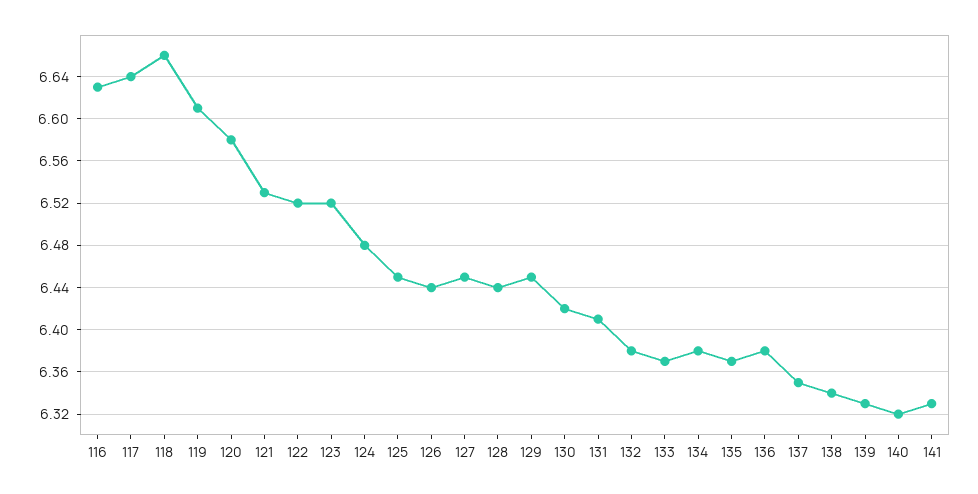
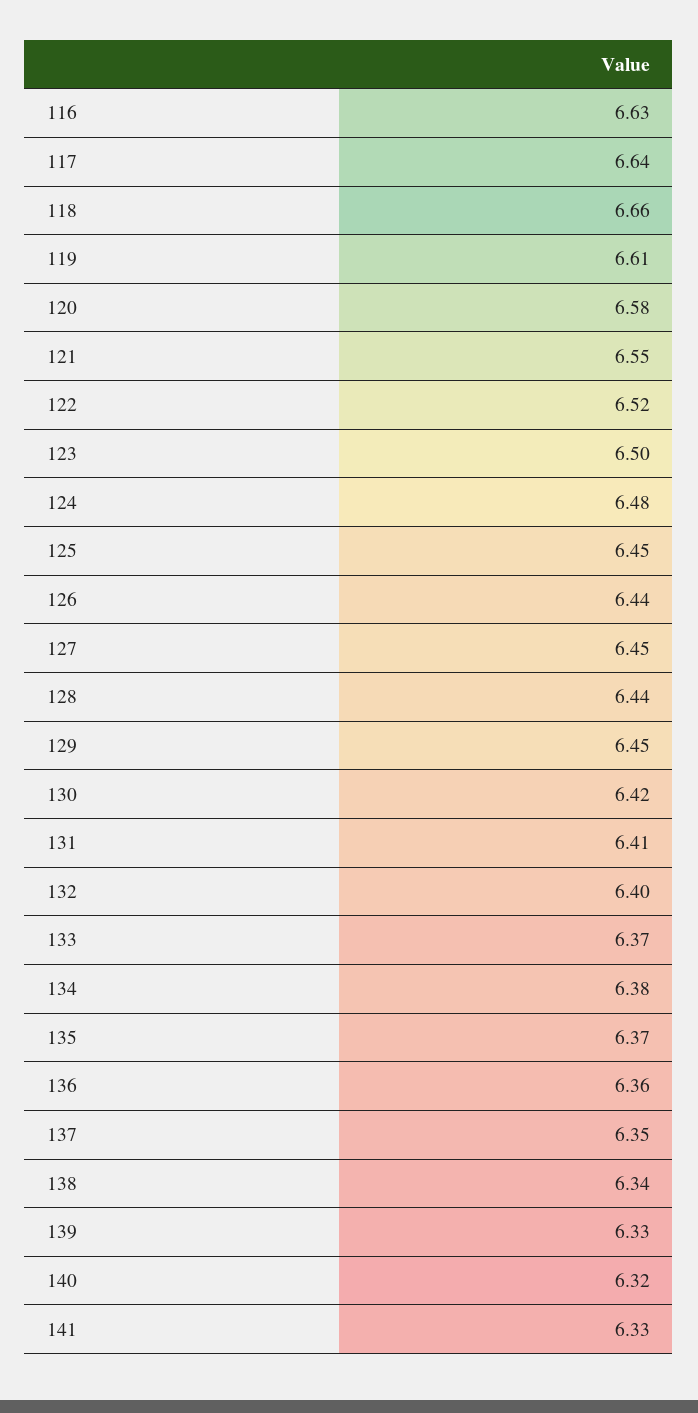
  {
    "116": 6.63,
    "117": 6.64,
    "118": 6.66,
    "119": 6.61,
    "120": 6.58,
-   "121": 6.53,
+   "121": 6.55,
    "122": 6.52,
-   "123": 6.52,
+   "123": 6.5,
    "124": 6.48,
    "125": 6.45,
    "126": 6.44,
    "127": 6.45,
    "128": 6.44,
    "129": 6.45,
    "130": 6.42,
    "131": 6.41,
-   "132": 6.38,
+   "132": 6.4,
    "133": 6.37,
    "134": 6.38,
    "135": 6.37,
-   "136": 6.38,
+   "136": 6.36,
    "137": 6.35,
    "138": 6.34,
    "139": 6.33,
    "140": 6.32,
    "141": 6.33
  }

